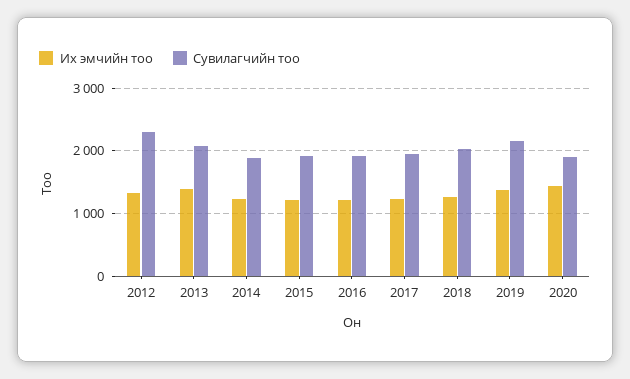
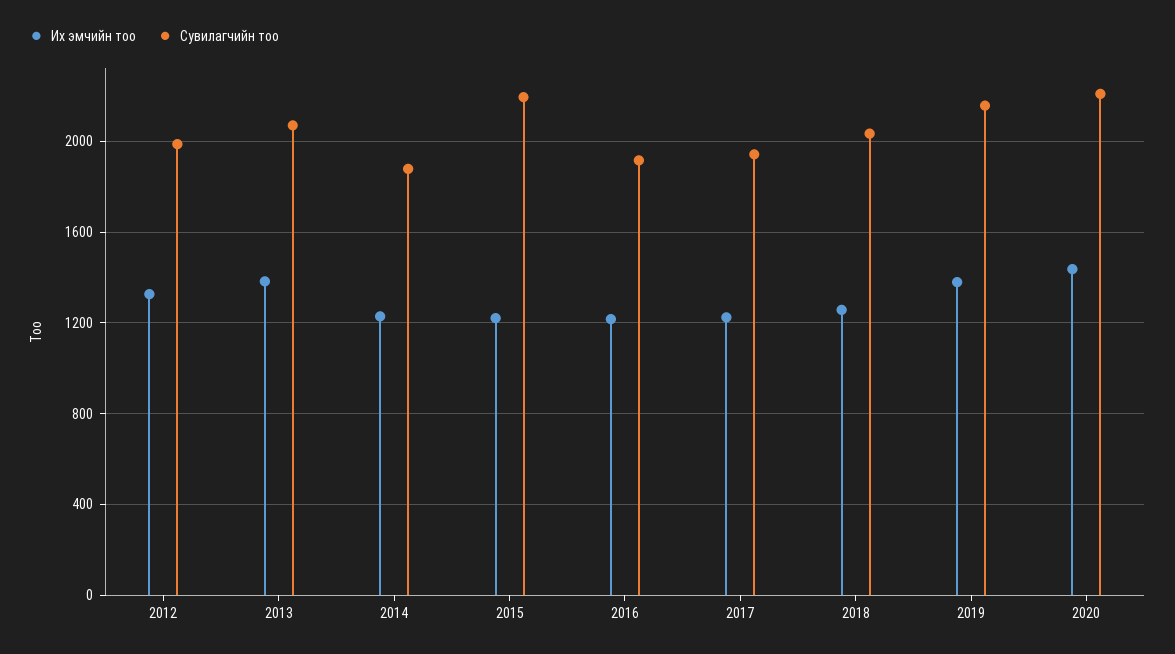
  {
    "Их эмчийн тоо": {
      "2012": 1350,
      "2013": 1400,
      "2014": 1250,
      "2015": 1200,
      "2016": 1200,
      "2017": 1250,
      "2018": 1250,
      "2019": 1400,
      "2020": 1450
    },
    "Сувилагчийн тоо": {
-     "2012": 2300,
+     "2012": 2000,
      "2013": 2050,
      "2014": 1900,
-     "2015": 1900,
+     "2015": 2200,
      "2016": 1900,
      "2017": 1950,
      "2018": 2050,
      "2019": 2150,
-     "2020": 1900
+     "2020": 2200
    }
  }

